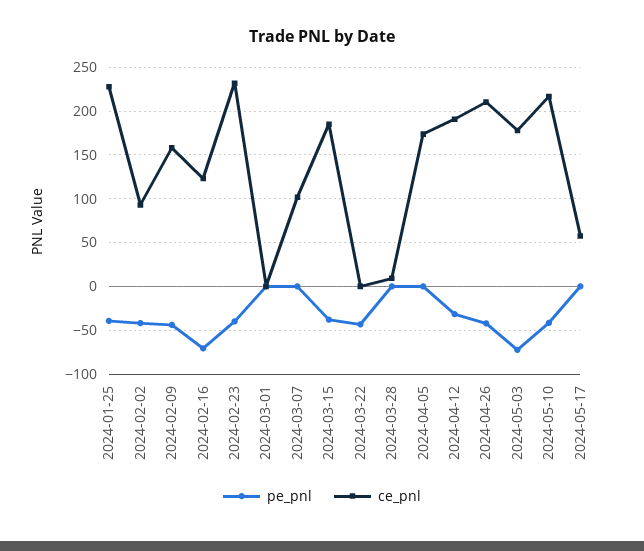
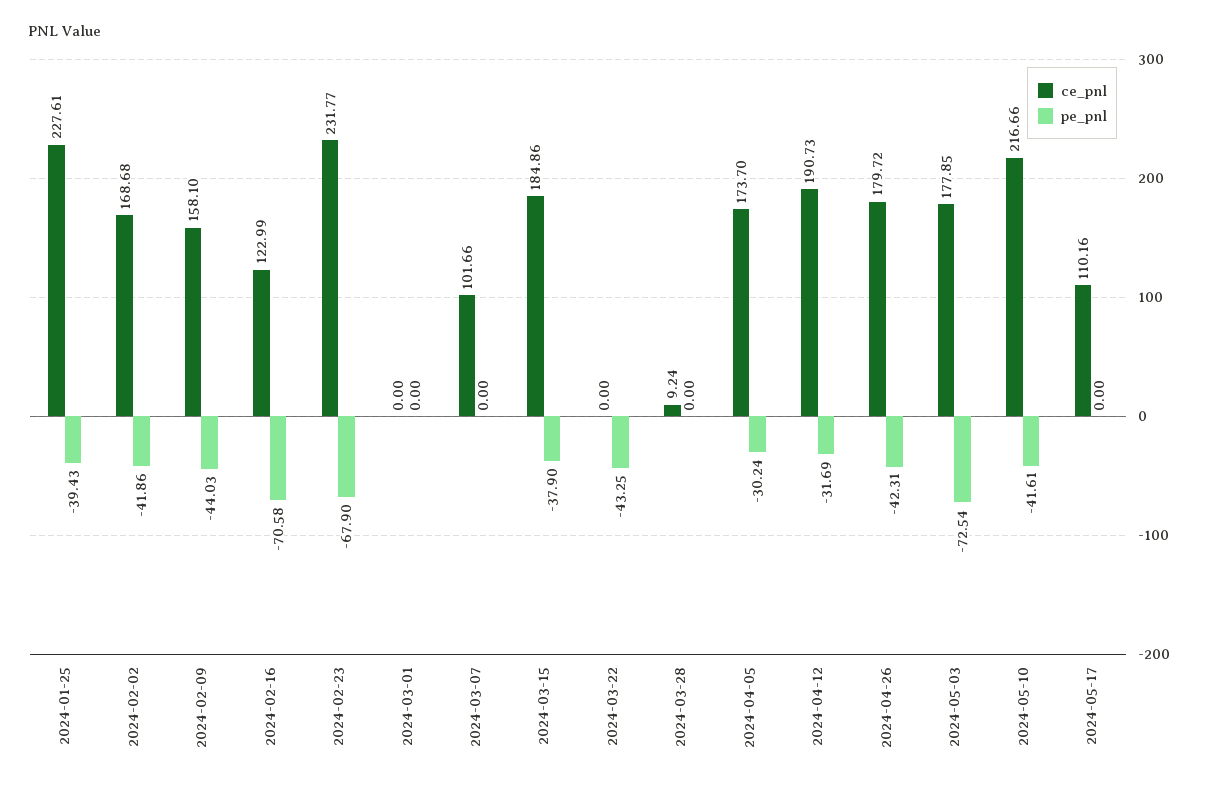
  {
    "pe_pnl": {
      "2024-01-25": -39.43,
      "2024-02-02": -41.86,
      "2024-02-09": -44.03,
      "2024-02-16": -70.58,
-     "2024-02-23": -40,
+     "2024-02-23": -67.9,
      "2024-03-01": 0,
      "2024-03-07": 0,
      "2024-03-15": -37.9,
      "2024-03-22": -43.25,
      "2024-03-28": 0,
-     "2024-04-05": 0,
+     "2024-04-05": -30.24,
      "2024-04-12": -31.69,
      "2024-04-26": -42.31,
      "2024-05-03": -72.54,
      "2024-05-10": -41.61,
      "2024-05-17": 0
    },
    "ce_pnl": {
      "2024-01-25": 227.61,
-     "2024-02-02": 90,
+     "2024-02-02": 168.68,
      "2024-02-09": 158.1,
      "2024-02-16": 122.99,
      "2024-02-23": 231.77,
      "2024-03-01": 0,
      "2024-03-07": 101.66,
      "2024-03-15": 184.86,
      "2024-03-22": 0,
      "2024-03-28": 9.24,
      "2024-04-05": 173.7,
      "2024-04-12": 190.73,
-     "2024-04-26": 210,
+     "2024-04-26": 179.72,
      "2024-05-03": 177.85,
      "2024-05-10": 216.66,
-     "2024-05-17": 60
+     "2024-05-17": 110.16
    }
  }

